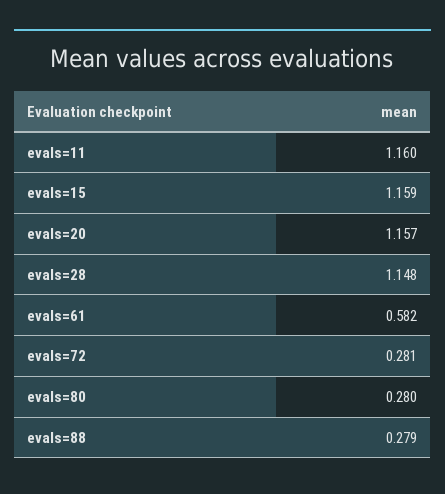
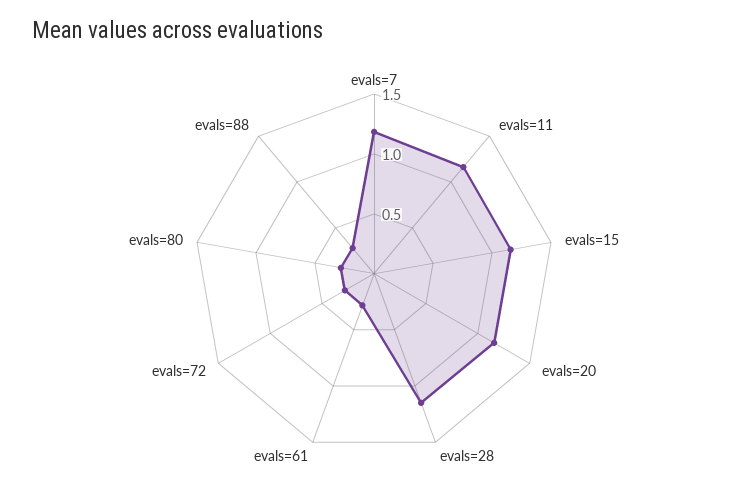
  {
    "evals=11": 1.16,
    "evals=15": 1.159,
    "evals=20": 1.157,
    "evals=28": 1.148,
-   "evals=61": 0.582,
+   "evals=61": 0.3,
    "evals=72": 0.281,
    "evals=80": 0.28,
-   "evals=88": 0.279
+   "evals=88": 0.279,
+   "evals=7": 1.2
  }

